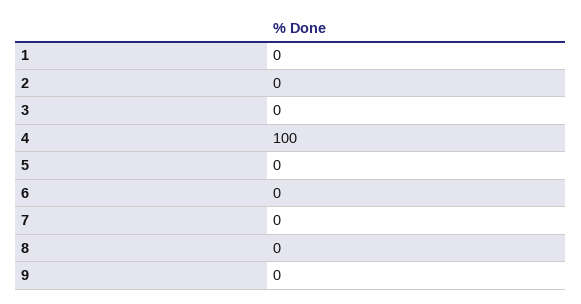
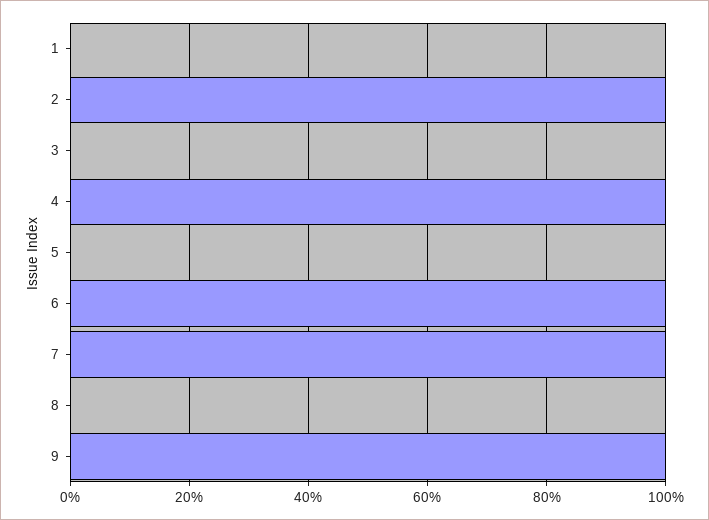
  {
    "1": 0,
-   "2": 0,
+   "2": 100,
    "3": 0,
    "4": 100,
    "5": 0,
-   "6": 0,
+   "6": 100,
-   "7": 0,
+   "7": 100,
    "8": 0,
-   "9": 0
+   "9": 100
  }

